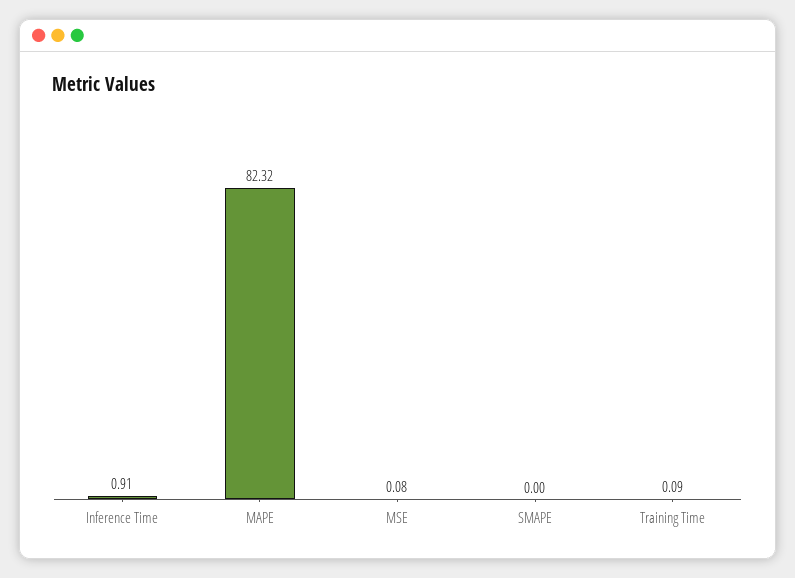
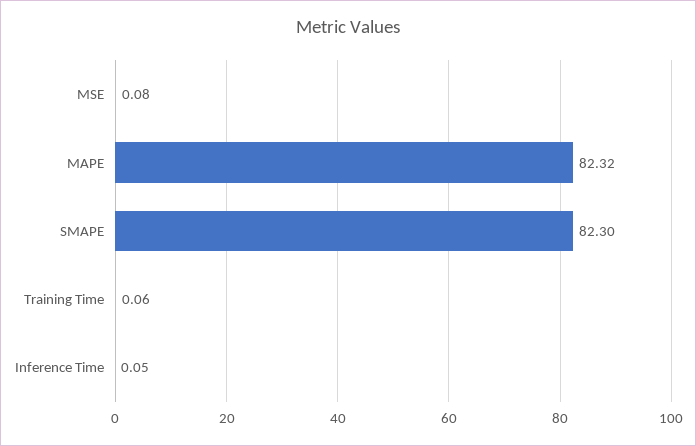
  {
-   "Inference Time": 0.91,
+   "Inference Time": 0.05,
    "MAPE": 82.32,
    "MSE": 0.08,
-   "SMAPE": 0,
+   "SMAPE": 82.3,
-   "Training Time": 0.09
+   "Training Time": 0.06
  }

